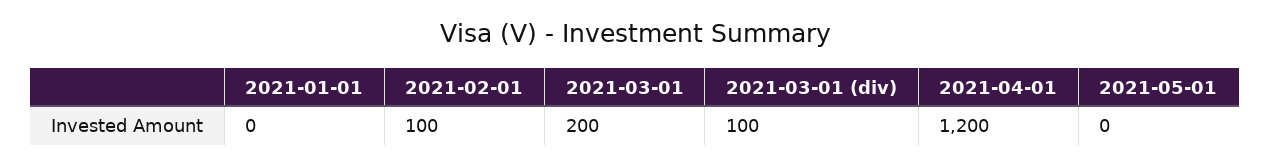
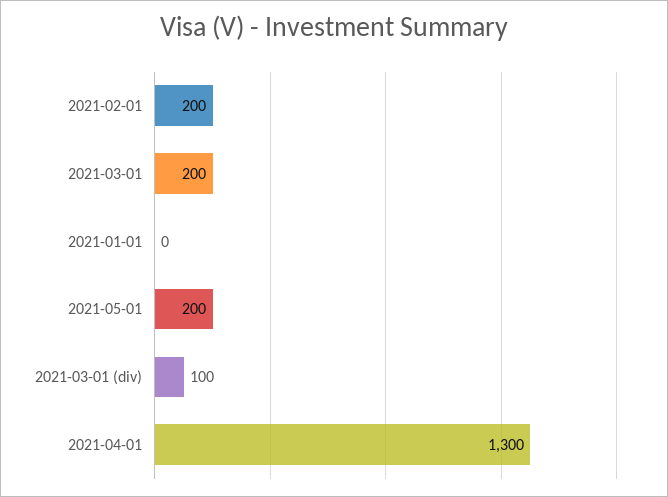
  {
    "2021-01-01": 0,
-   "2021-02-01": 100,
+   "2021-02-01": 200,
    "2021-03-01": 200,
    "2021-03-01 (div)": 100,
-   "2021-04-01": 1200,
+   "2021-04-01": 1300,
-   "2021-05-01": 0
+   "2021-05-01": 200
  }

